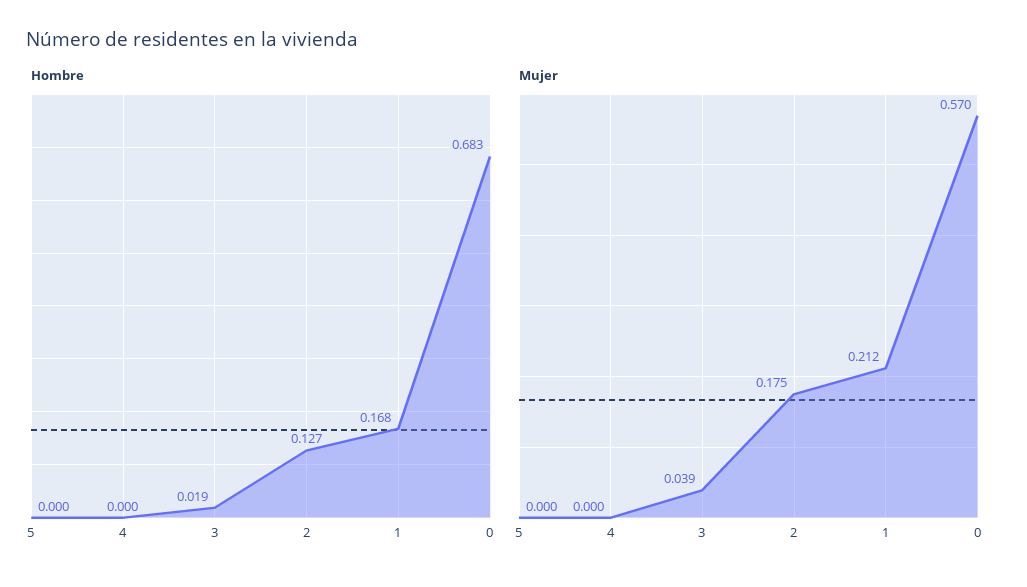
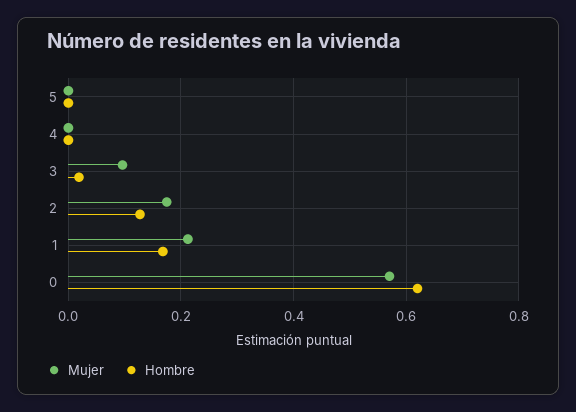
  {
    "Hombre": {
      "5": 0,
      "4": 0,
      "3": 0.019,
      "2": 0.127,
      "1": 0.168,
-     "0": 0.683
+     "0": 0.62
    },
    "Mujer": {
      "5": 0,
      "4": 0,
-     "3": 0.039,
+     "3": 0.1,
      "2": 0.175,
      "1": 0.212,
      "0": 0.57
    }
  }

